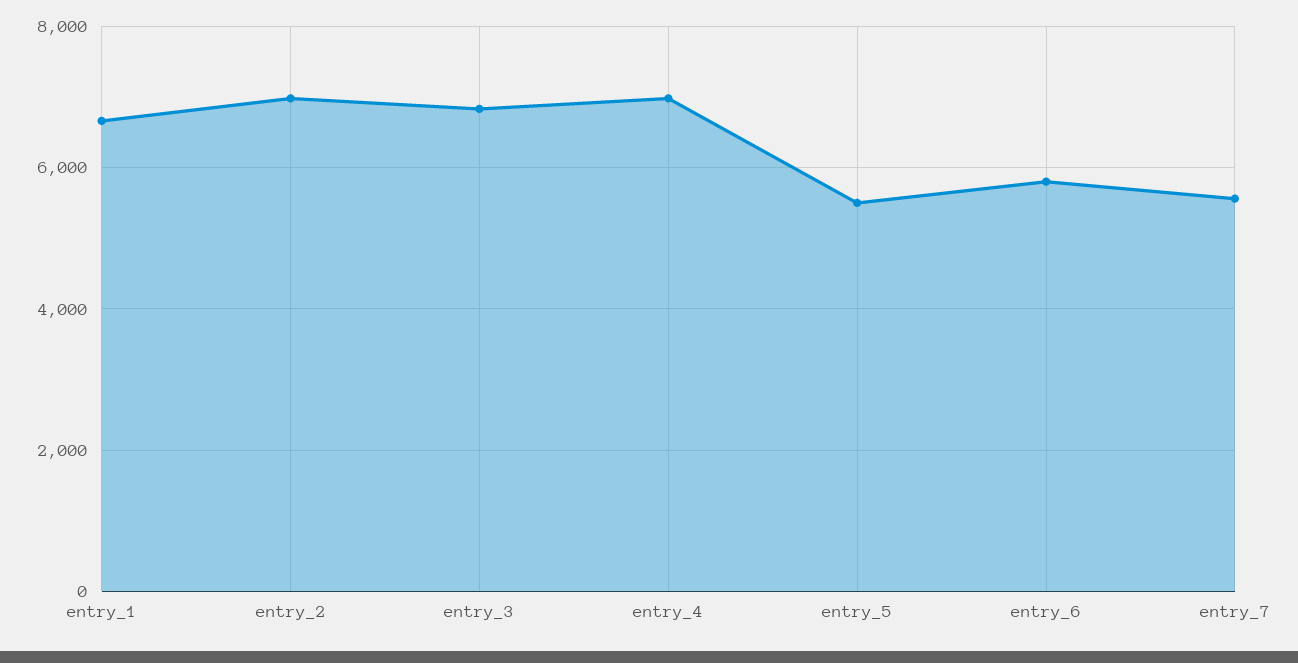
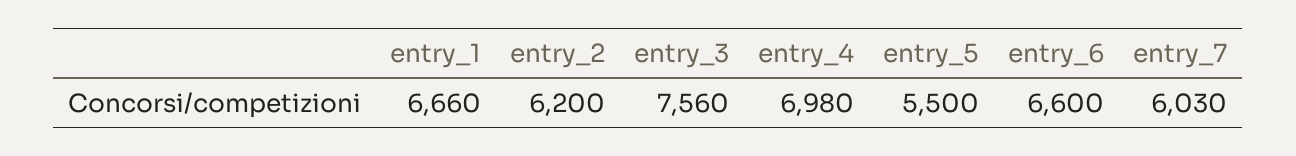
  {
    "entry_1": 6660,
-   "entry_2": 7000,
+   "entry_2": 6200,
-   "entry_3": 6800,
+   "entry_3": 7560,
    "entry_4": 6980,
    "entry_5": 5500,
-   "entry_6": 5800,
+   "entry_6": 6600,
-   "entry_7": 5600
+   "entry_7": 6030
  }

